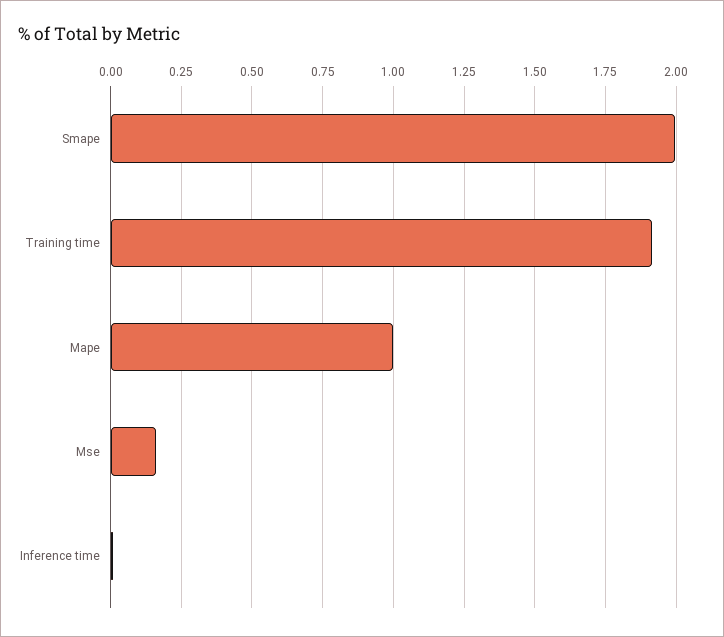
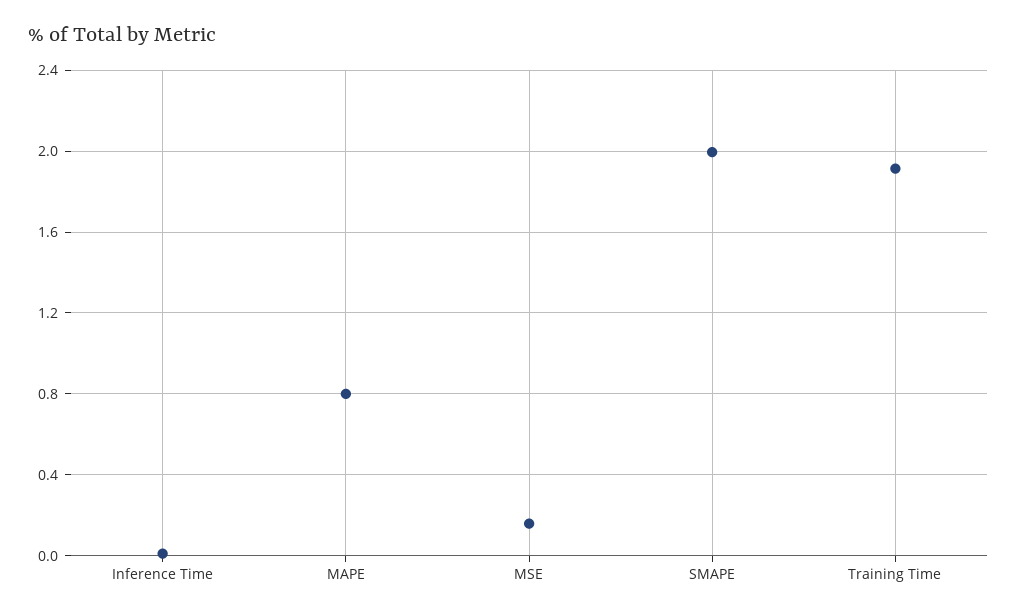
  {
    "Smape": 2,
    "Training time": 1.925,
-   "Mape": 1,
+   "Mape": 0.8,
    "Mse": 0.15,
    "Inference time": 0
  }

